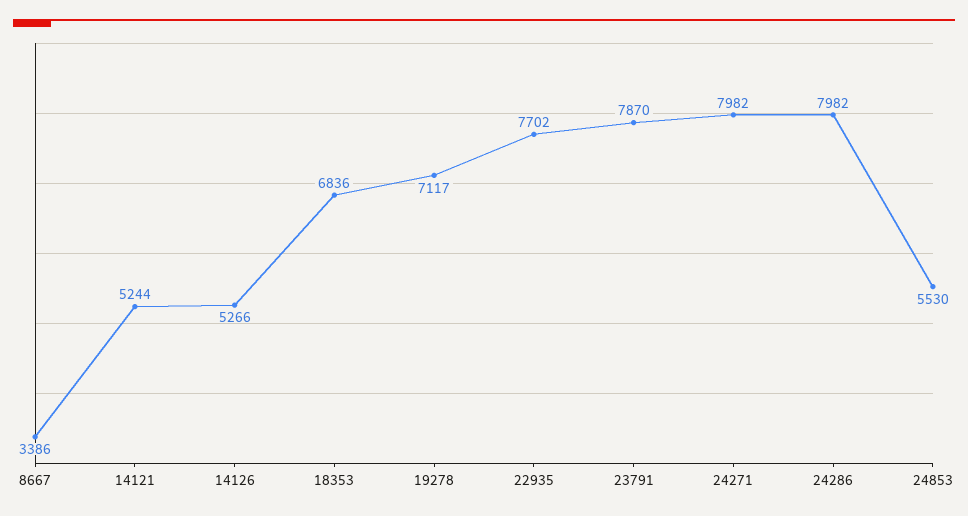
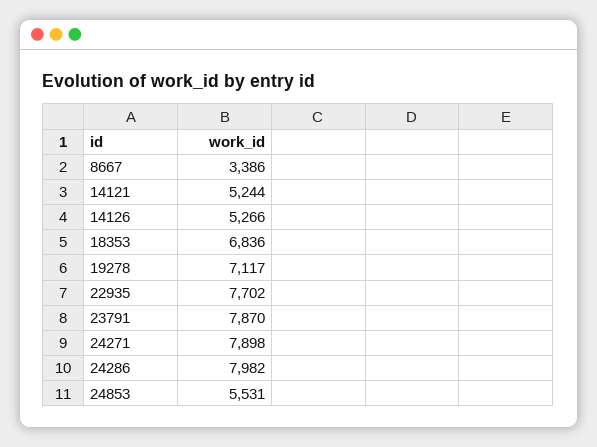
  {
    "8667": 3386,
    "14121": 5244,
    "14126": 5266,
    "18353": 6836,
    "19278": 7117,
    "22935": 7702,
    "23791": 7870,
-   "24271": 7982,
+   "24271": 7898,
    "24286": 7982,
-   "24853": 5530
+   "24853": 5531
  }

